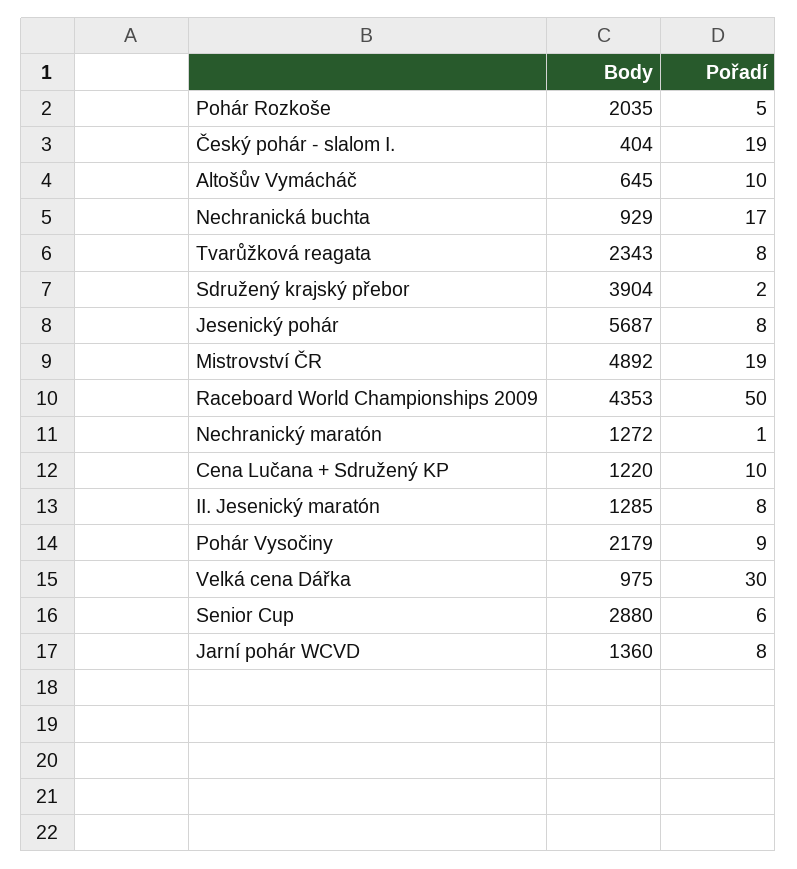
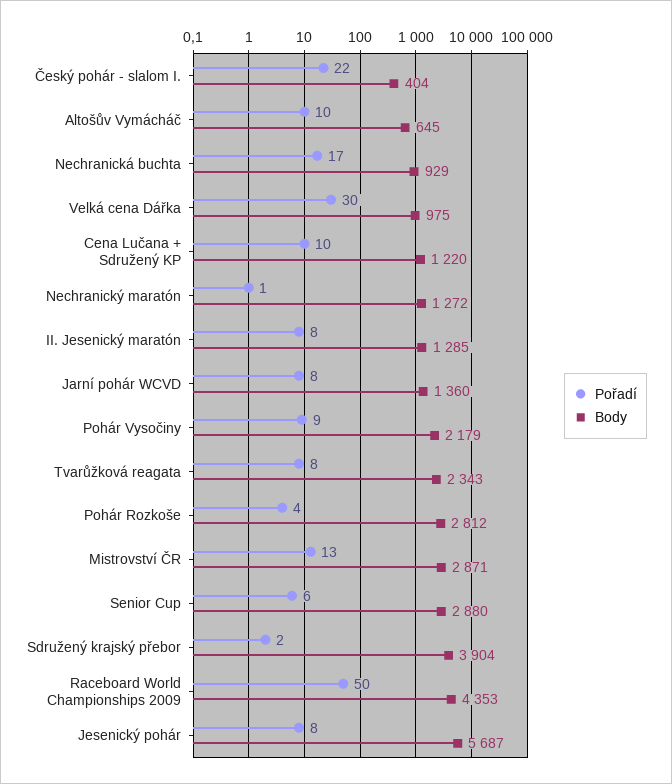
  {
    "Body": {
-     "Pohár Rozkoše": 2035,
+     "Pohár Rozkoše": 2812,
      "Český pohár - slalom I.": 404,
      "Altošův Vymácháč": 645,
      "Nechranická buchta": 929,
      "Tvarůžková reagata": 2343,
      "Sdružený krajský přebor": 3904,
      "Jesenický pohár": 5687,
-     "Mistrovství ČR": 4892,
+     "Mistrovství ČR": 2871,
      "Raceboard World Championships 2009": 4353,
      "Nechranický maratón": 1272,
      "Cena Lučana + Sdružený KP": 1220,
      "II. Jesenický maratón": 1285,
      "Pohár Vysočiny": 2179,
      "Velká cena Dářka": 975,
      "Senior Cup": 2880,
      "Jarní pohár WCVD": 1360
    },
    "Pořadí": {
-     "Pohár Rozkoše": 5,
+     "Pohár Rozkoše": 4,
-     "Český pohár - slalom I.": 19,
+     "Český pohár - slalom I.": 22,
      "Altošův Vymácháč": 10,
      "Nechranická buchta": 17,
      "Tvarůžková reagata": 8,
      "Sdružený krajský přebor": 2,
      "Jesenický pohár": 8,
-     "Mistrovství ČR": 19,
+     "Mistrovství ČR": 13,
      "Raceboard World Championships 2009": 50,
      "Nechranický maratón": 1,
      "Cena Lučana + Sdružený KP": 10,
      "II. Jesenický maratón": 8,
      "Pohár Vysočiny": 9,
      "Velká cena Dářka": 30,
      "Senior Cup": 6,
      "Jarní pohár WCVD": 8
    }
  }

